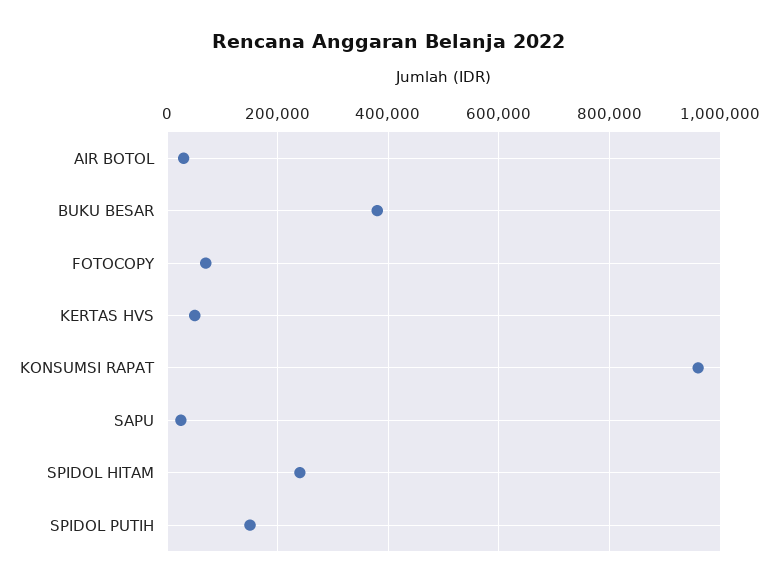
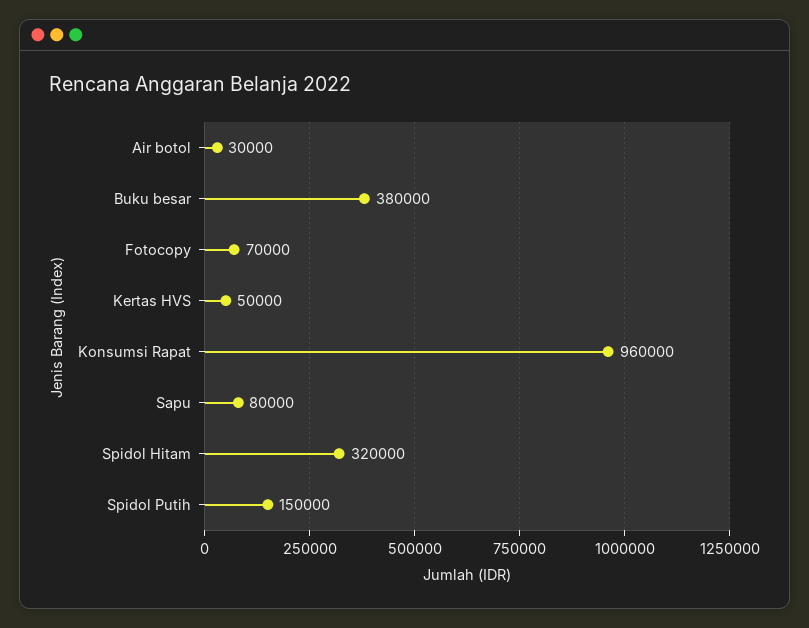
  {
    "AIR BOTOL": 30000,
    "BUKU BESAR": 380000,
    "FOTOCOPY": 70000,
    "KERTAS HVS": 50000,
    "KONSUMSI RAPAT": 960000,
-   "SAPU": 20000,
+   "SAPU": 80000,
-   "SPIDOL HITAM": 240000,
+   "SPIDOL HITAM": 320000,
    "SPIDOL PUTIH": 150000
  }

